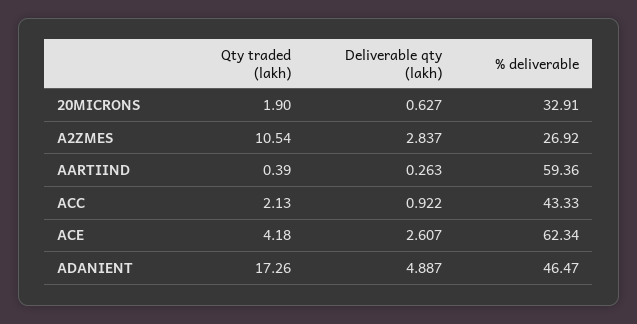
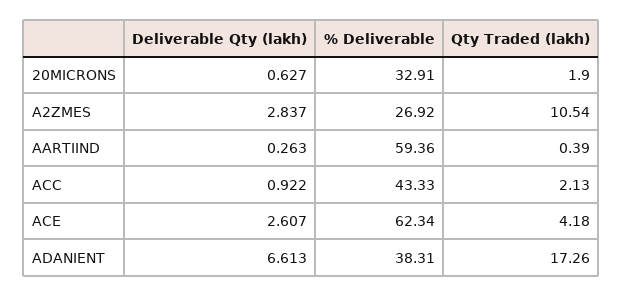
  {
    "Qty traded (lakh)": {
      "20MICRONS": 1.9,
      "A2ZMES": 10.54,
      "AARTIIND": 0.39,
      "ACC": 2.13,
      "ACE": 4.18,
      "ADANIENT": 17.26
    },
    "Deliverable qty (lakh)": {
      "20MICRONS": 0.627,
      "A2ZMES": 2.837,
      "AARTIIND": 0.263,
      "ACC": 0.922,
      "ACE": 2.607,
-     "ADANIENT": 4.887
+     "ADANIENT": 6.613
    },
    "% deliverable": {
      "20MICRONS": 32.91,
      "A2ZMES": 26.92,
      "AARTIIND": 59.36,
      "ACC": 43.33,
      "ACE": 62.34,
-     "ADANIENT": 46.47
+     "ADANIENT": 38.31
    }
  }

